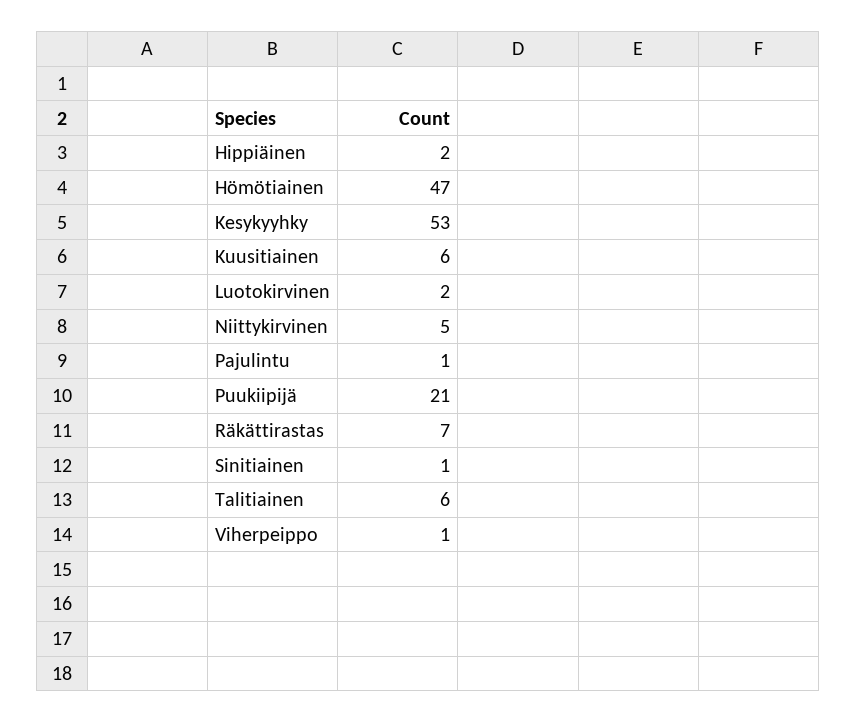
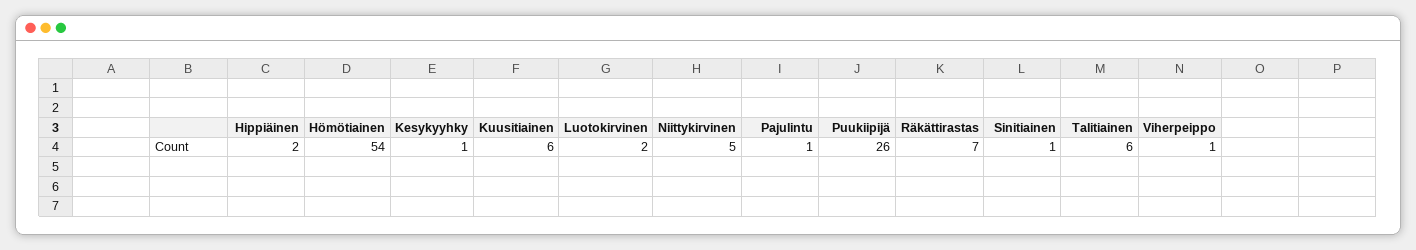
  {
    "Hippiäinen": 2,
-   "Hömötiainen": 47,
+   "Hömötiainen": 54,
-   "Kesykyyhky": 53,
+   "Kesykyyhky": 1,
    "Kuusitiainen": 6,
    "Luotokirvinen": 2,
    "Niittykirvinen": 5,
    "Pajulintu": 1,
-   "Puukiipijä": 21,
+   "Puukiipijä": 26,
    "Räkättirastas": 7,
    "Sinitiainen": 1,
    "Talitiainen": 6,
    "Viherpeippo": 1
  }

